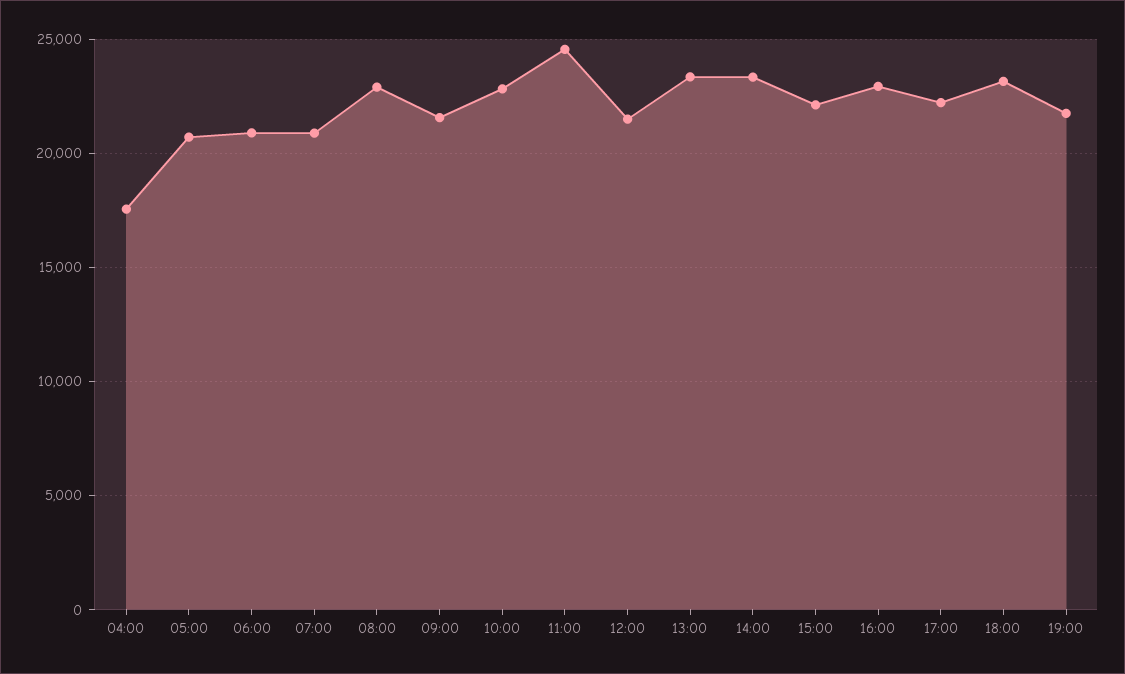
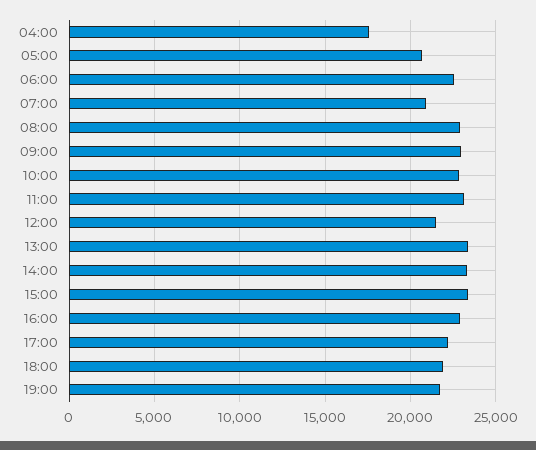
  {
    "04:00": 17500,
    "05:00": 20500,
-   "06:00": 21000,
+   "06:00": 22500,
    "07:00": 21000,
    "08:00": 23000,
-   "09:00": 21500,
+   "09:00": 23000,
    "10:00": 23000,
-   "11:00": 24500,
+   "11:00": 23000,
    "12:00": 21500,
    "13:00": 23500,
    "14:00": 23500,
-   "15:00": 22000,
+   "15:00": 23500,
    "16:00": 23000,
    "17:00": 22000,
-   "18:00": 23000,
+   "18:00": 22000,
    "19:00": 21500
  }

